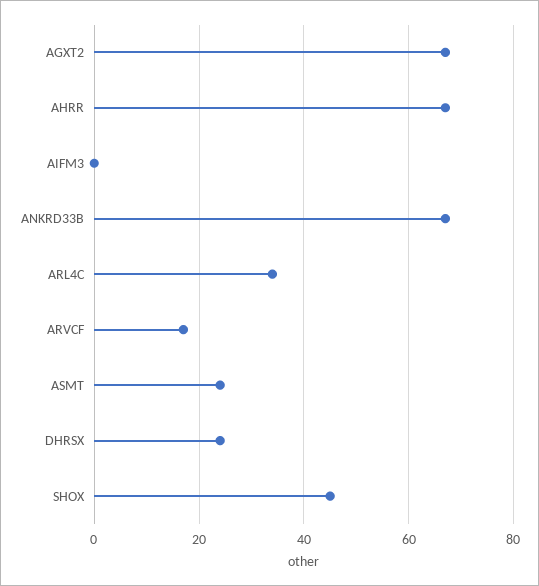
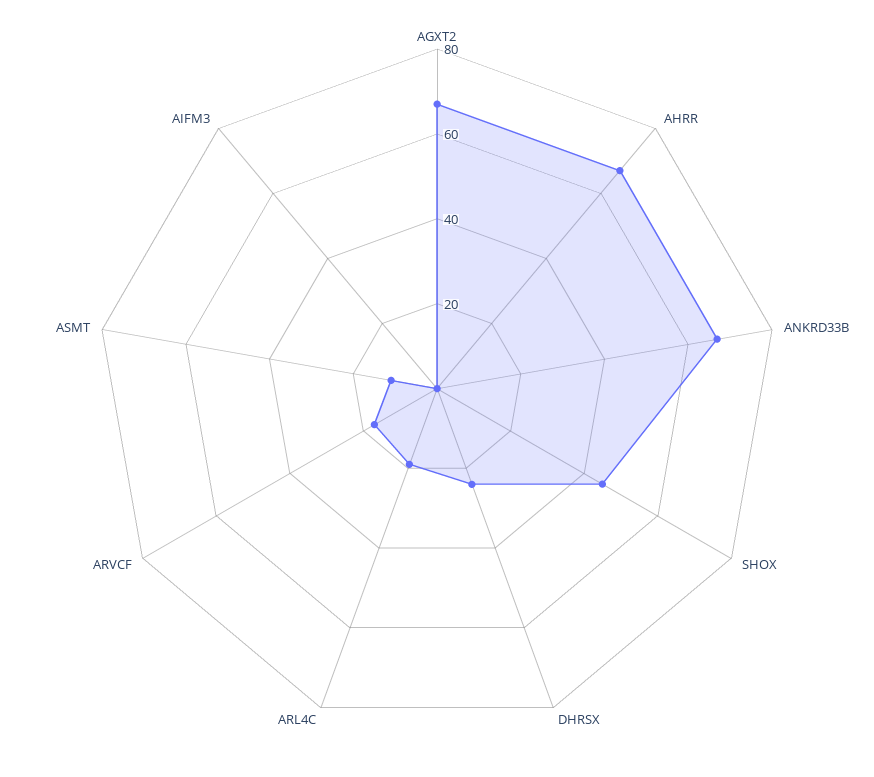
  {
    "AGXT2": 65,
    "AHRR": 65,
    "AIFM3": 0,
    "ANKRD33B": 65,
-   "ARL4C": 35,
+   "ARL4C": 20,
    "ARVCF": 15,
-   "ASMT": 25,
+   "ASMT": 10,
    "DHRSX": 25,
    "SHOX": 45
  }

